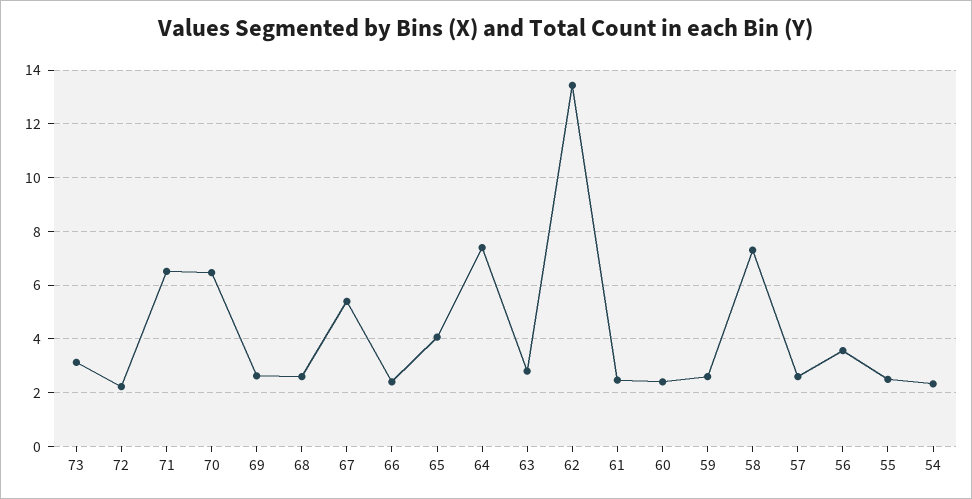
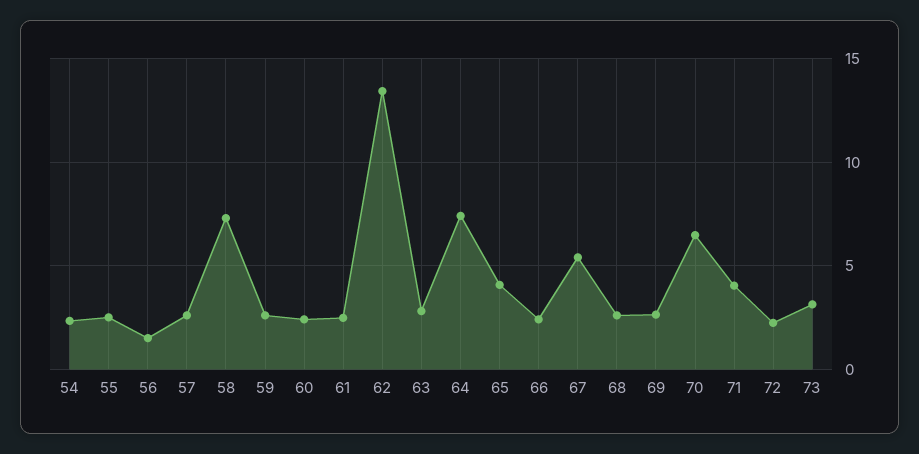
  {
    "73": 3.25,
    "72": 2.25,
-   "71": 6.5,
+   "71": 4,
    "70": 6.5,
    "69": 2.75,
    "68": 2.5,
    "67": 5.5,
    "66": 2.5,
    "65": 4,
    "64": 7.5,
    "63": 2.75,
    "62": 13.5,
    "61": 2.5,
    "60": 2.5,
    "59": 2.5,
    "58": 7.25,
    "57": 2.5,
-   "56": 3.5,
+   "56": 1.5,
    "55": 2.5,
    "54": 2.25
  }

